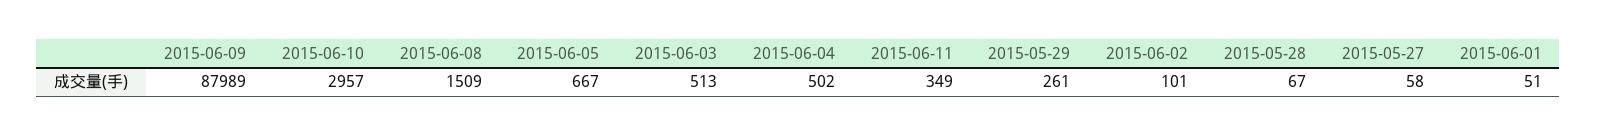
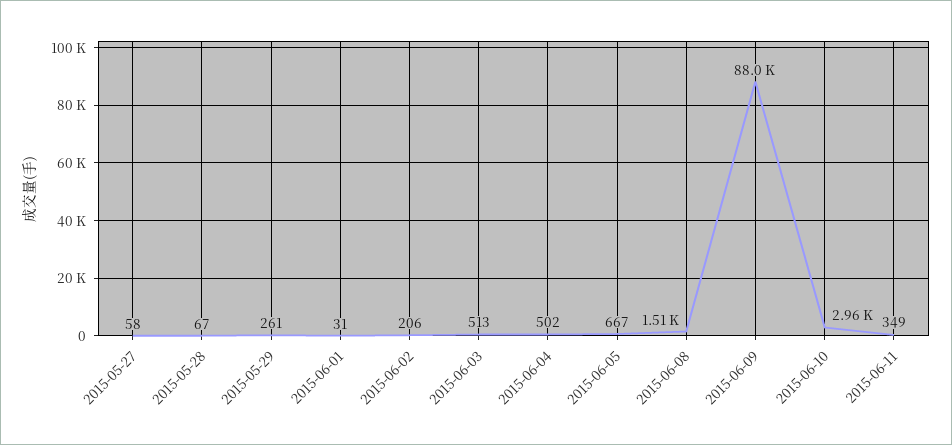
  {
    "2015-06-09": 87989,
    "2015-06-10": 2957,
    "2015-06-08": 1509,
    "2015-06-05": 667,
    "2015-06-03": 513,
    "2015-06-04": 502,
    "2015-06-11": 349,
    "2015-05-29": 261,
-   "2015-06-02": 101,
+   "2015-06-02": 206,
    "2015-05-28": 67,
    "2015-05-27": 58,
-   "2015-06-01": 51
+   "2015-06-01": 31
  }

